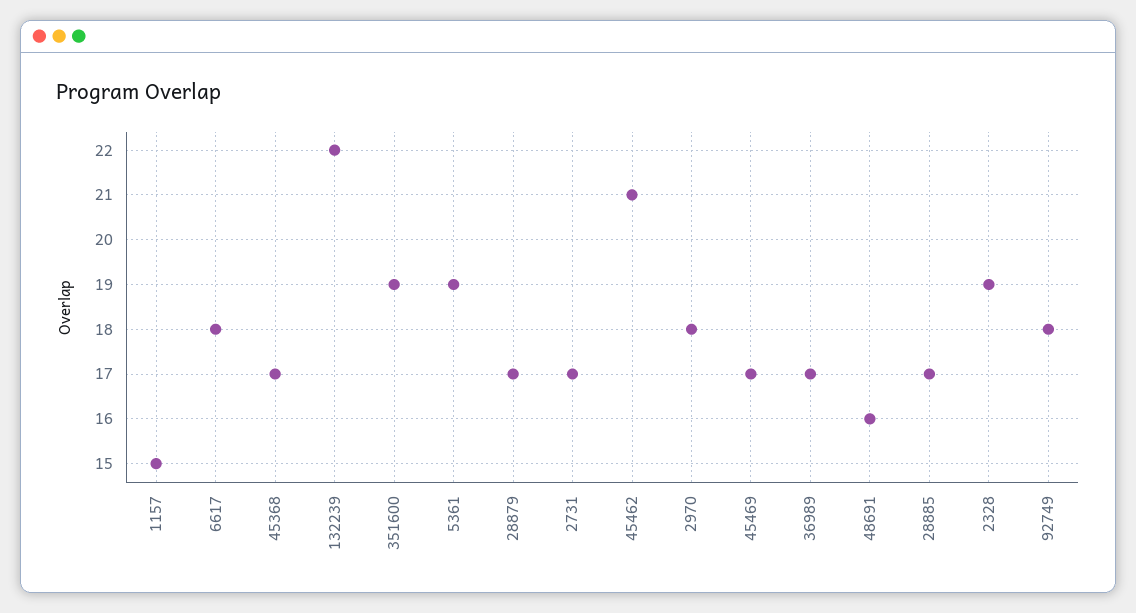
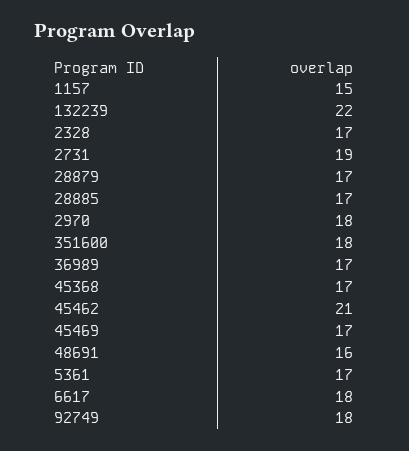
  {
    "1157": 15,
    "6617": 18,
    "45368": 17,
    "132239": 22,
-   "351600": 19,
+   "351600": 18,
-   "5361": 19,
+   "5361": 17,
    "28879": 17,
-   "2731": 17,
+   "2731": 19,
    "45462": 21,
    "2970": 18,
    "45469": 17,
    "36989": 17,
    "48691": 16,
    "28885": 17,
-   "2328": 19,
+   "2328": 17,
    "92749": 18
  }

